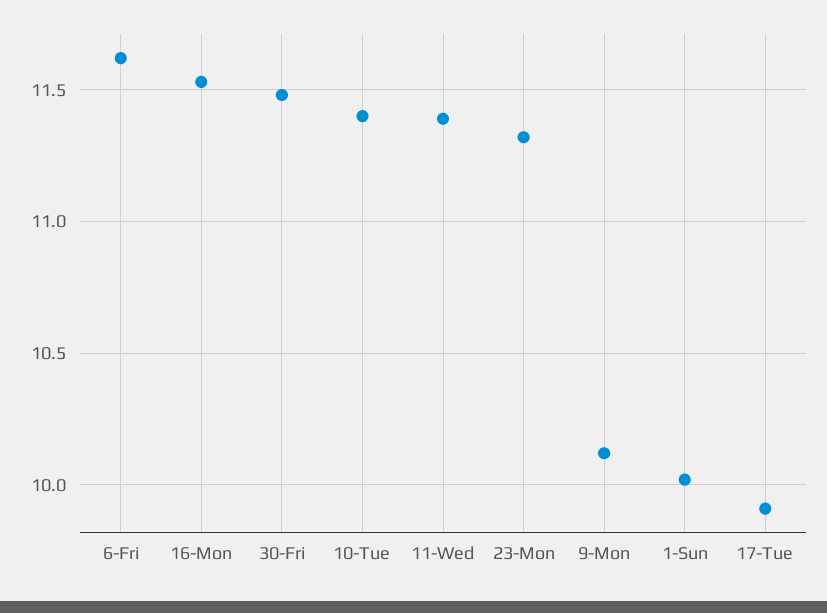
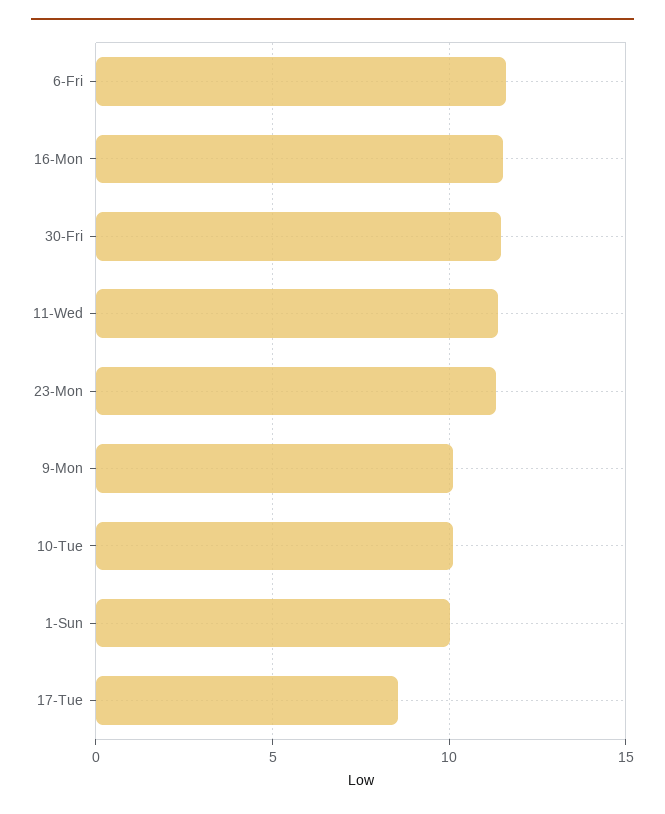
  {
    "6-Fri": 11.6,
    "16-Mon": 11.55,
    "30-Fri": 11.5,
-   "10-Tue": 11.4,
+   "10-Tue": 10,
    "11-Wed": 11.4,
    "23-Mon": 11.3,
    "9-Mon": 10.1,
    "1-Sun": 10,
-   "17-Tue": 9.9
+   "17-Tue": 8.5
  }

